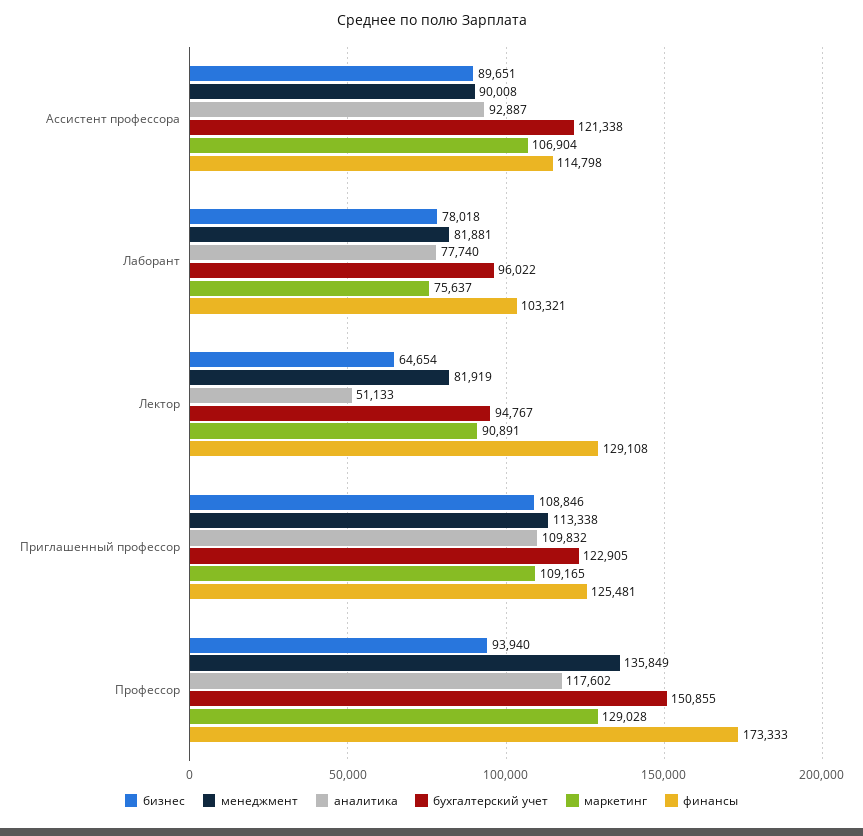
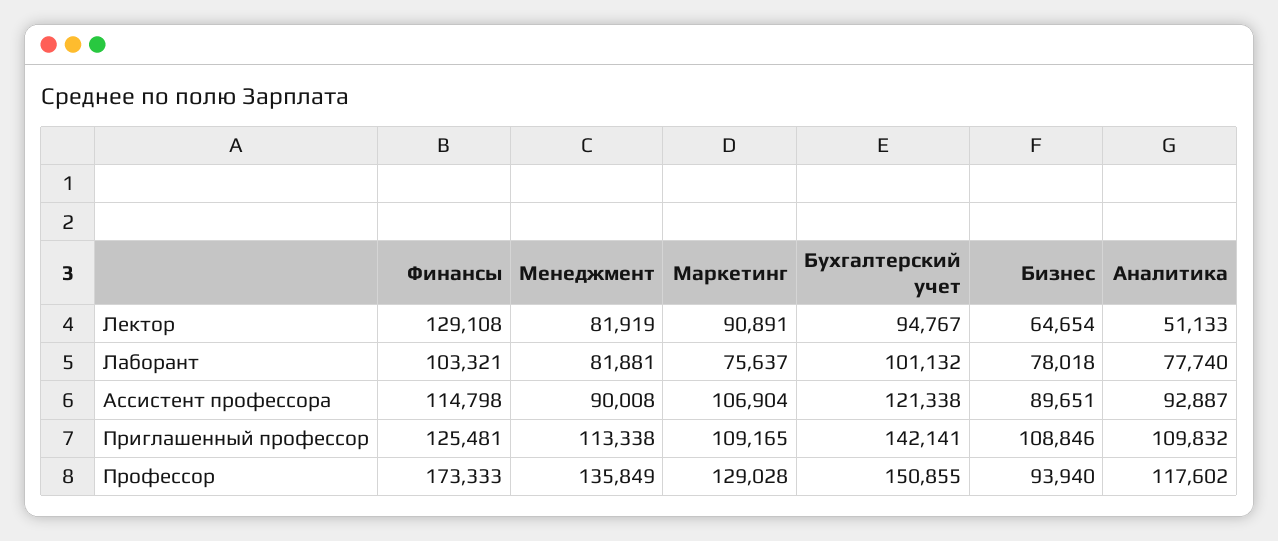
  {
    "бизнес": {
      "Ассистент профессора": 89651,
      "Лаборант": 78018,
      "Лектор": 64654,
      "Приглашенный профессор": 108846,
      "Профессор": 93940
    },
    "менеджмент": {
      "Ассистент профессора": 90008,
      "Лаборант": 81881,
      "Лектор": 81919,
      "Приглашенный профессор": 113338,
      "Профессор": 135849
    },
    "аналитика": {
      "Ассистент профессора": 92887,
      "Лаборант": 77740,
      "Лектор": 51133,
      "Приглашенный профессор": 109832,
      "Профессор": 117602
    },
    "бухгалтерский учет": {
      "Ассистент профессора": 121338,
-     "Лаборант": 96022,
+     "Лаборант": 101132,
      "Лектор": 94767,
-     "Приглашенный профессор": 122905,
+     "Приглашенный профессор": 142141,
      "Профессор": 150855
    },
    "маркетинг": {
      "Ассистент профессора": 106904,
      "Лаборант": 75637,
      "Лектор": 90891,
      "Приглашенный профессор": 109165,
      "Профессор": 129028
    },
    "финансы": {
      "Ассистент профессора": 114798,
      "Лаборант": 103321,
      "Лектор": 129108,
      "Приглашенный профессор": 125481,
      "Профессор": 173333
    }
  }

